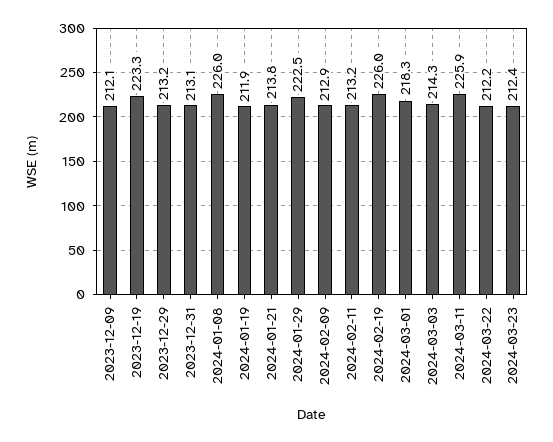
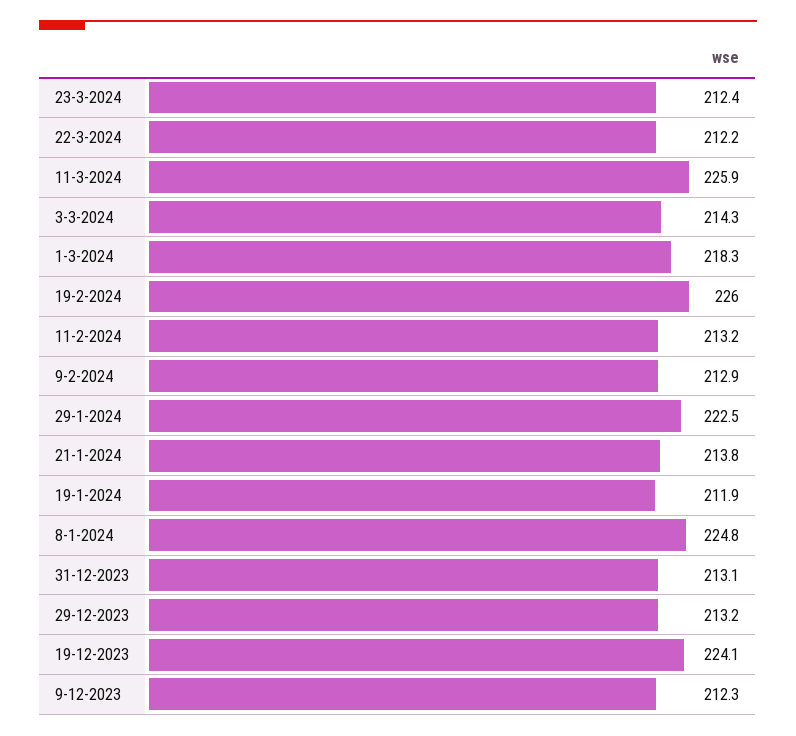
  {
-   "2023-12-09": 212.1,
+   "2023-12-09": 212.3,
-   "2023-12-19": 223.3,
+   "2023-12-19": 224.1,
    "2023-12-29": 213.2,
    "2023-12-31": 213.1,
-   "2024-01-08": 226,
+   "2024-01-08": 224.8,
    "2024-01-19": 211.9,
    "2024-01-21": 213.8,
    "2024-01-29": 222.5,
    "2024-02-09": 212.9,
    "2024-02-11": 213.2,
    "2024-02-19": 226,
    "2024-03-01": 218.3,
    "2024-03-03": 214.3,
    "2024-03-11": 225.9,
    "2024-03-22": 212.2,
    "2024-03-23": 212.4
  }

